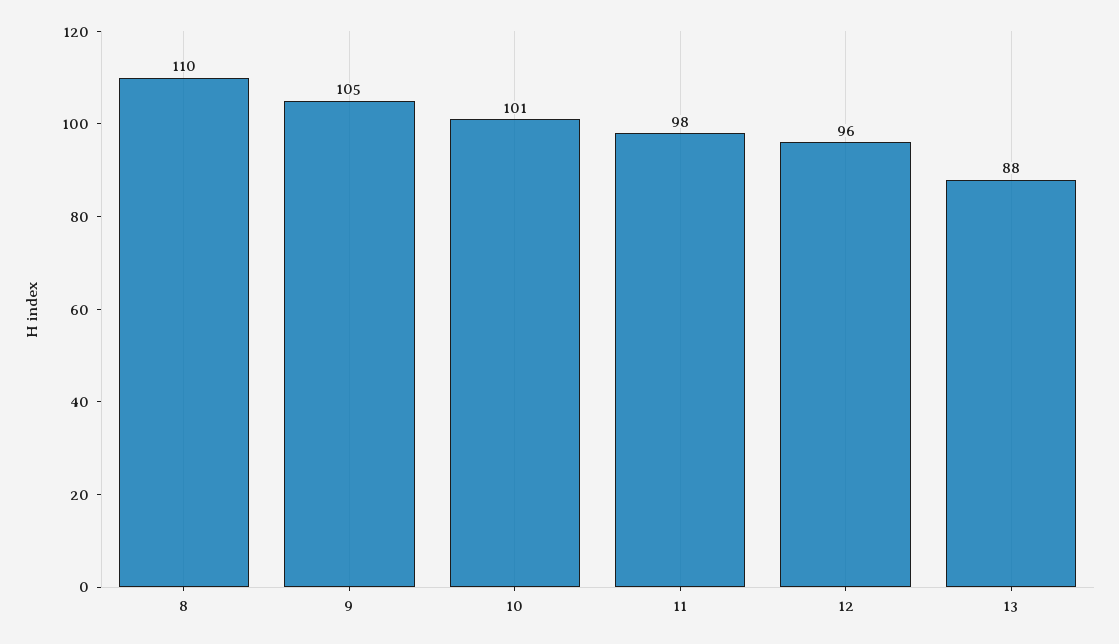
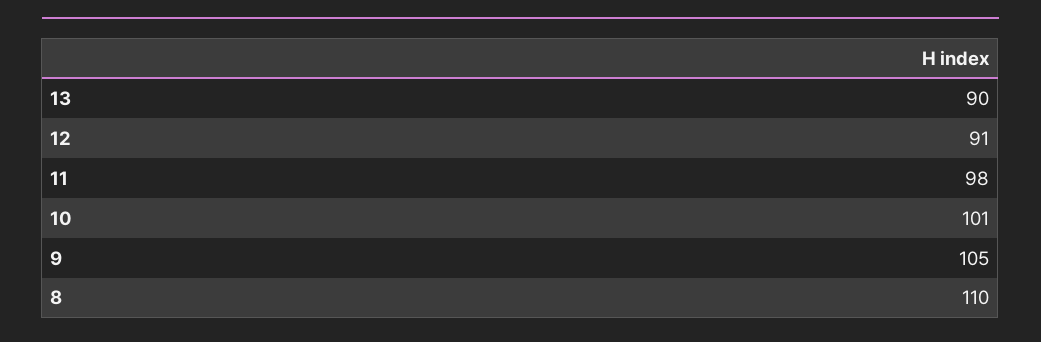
  {
    "8": 110,
    "9": 105,
    "10": 101,
    "11": 98,
-   "12": 96,
+   "12": 91,
-   "13": 88
+   "13": 90
  }

